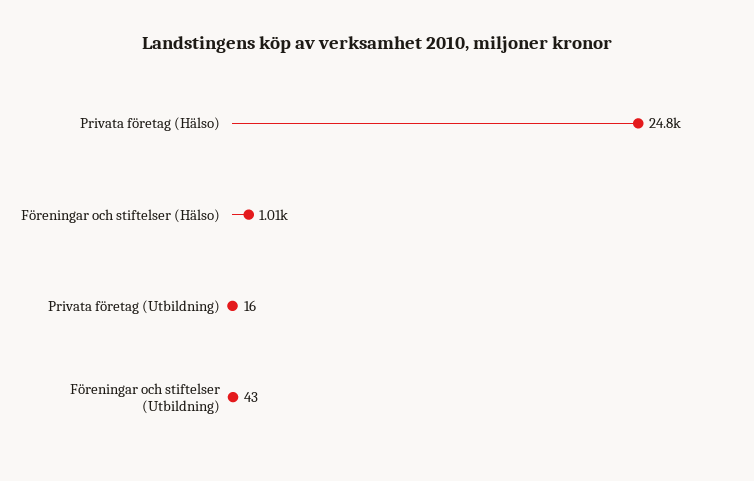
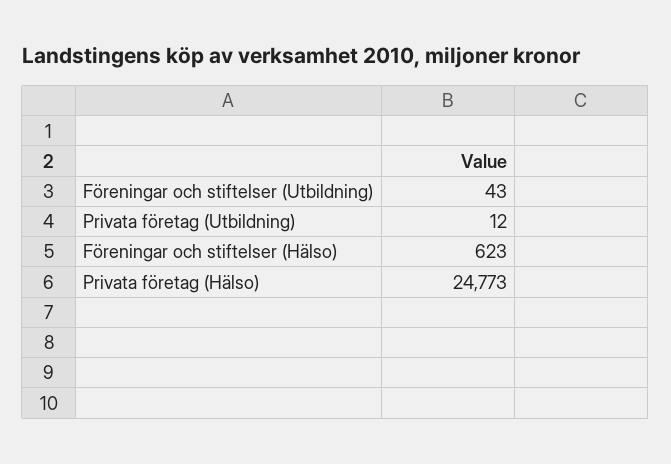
  {
    "Privata företag (Hälso)": 24773,
-   "Föreningar och stiftelser (Hälso)": 1010,
+   "Föreningar och stiftelser (Hälso)": 623,
-   "Privata företag (Utbildning)": 16,
+   "Privata företag (Utbildning)": 12,
    "Föreningar och stiftelser (Utbildning)": 43
  }

